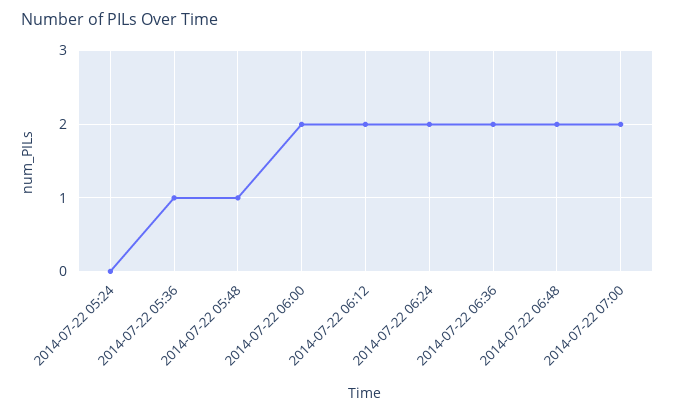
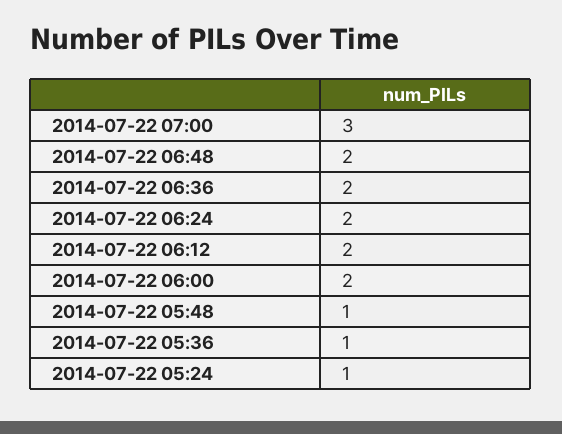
  {
-   "2014-07-22 05:24": 0,
+   "2014-07-22 05:24": 1,
    "2014-07-22 05:36": 1,
    "2014-07-22 05:48": 1,
    "2014-07-22 06:00": 2,
    "2014-07-22 06:12": 2,
    "2014-07-22 06:24": 2,
    "2014-07-22 06:36": 2,
    "2014-07-22 06:48": 2,
-   "2014-07-22 07:00": 2
+   "2014-07-22 07:00": 3
  }

